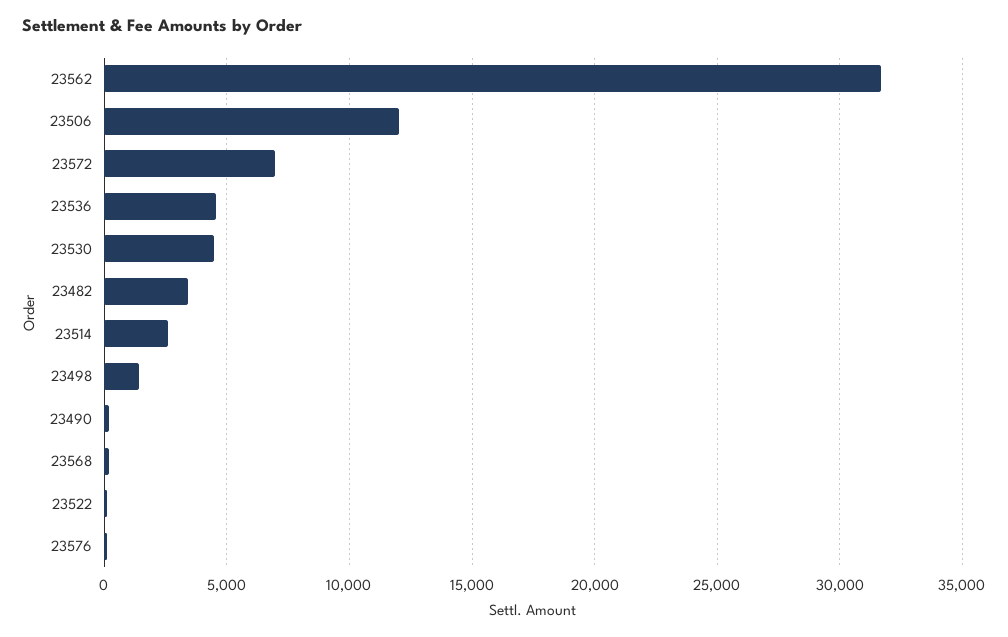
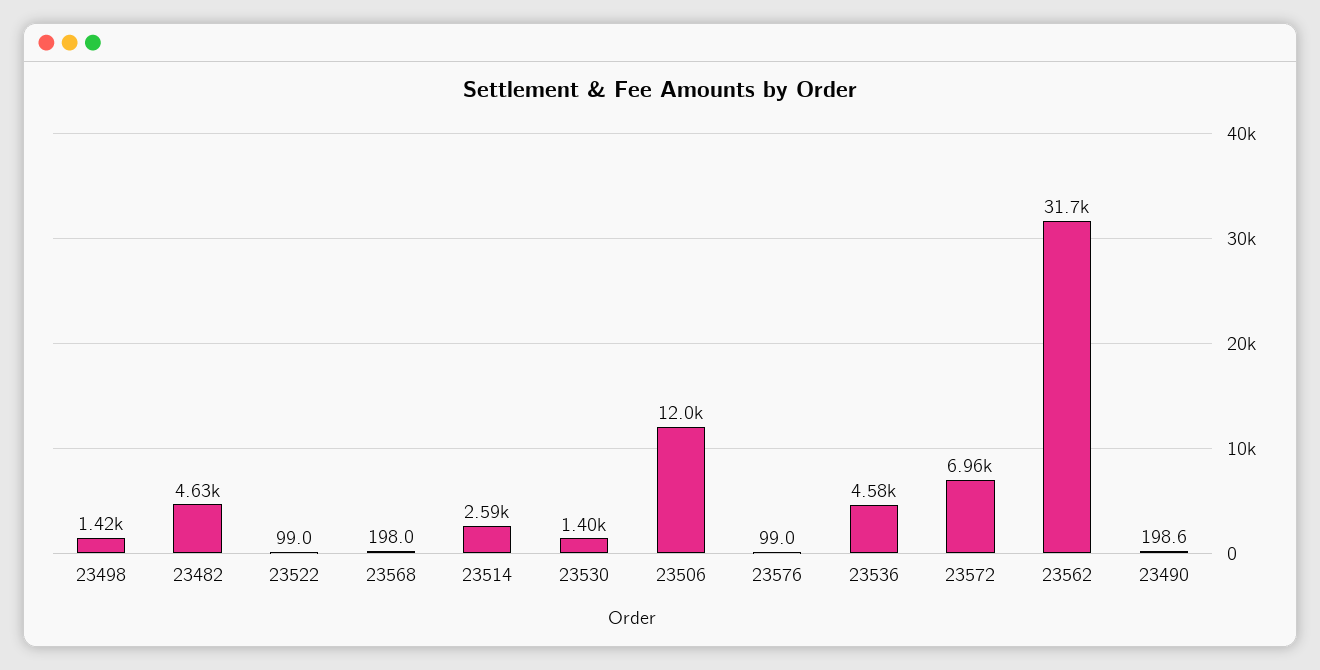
  {
    "23562": 31700,
    "23506": 12000,
    "23572": 6960,
    "23536": 4580,
-   "23530": 4500,
+   "23530": 1400,
-   "23482": 3500,
+   "23482": 4630,
    "23514": 2590,
    "23498": 1420,
    "23490": 198.6,
    "23568": 198,
    "23522": 99,
    "23576": 99
  }

